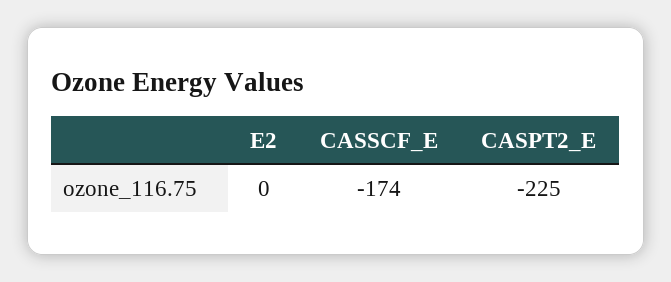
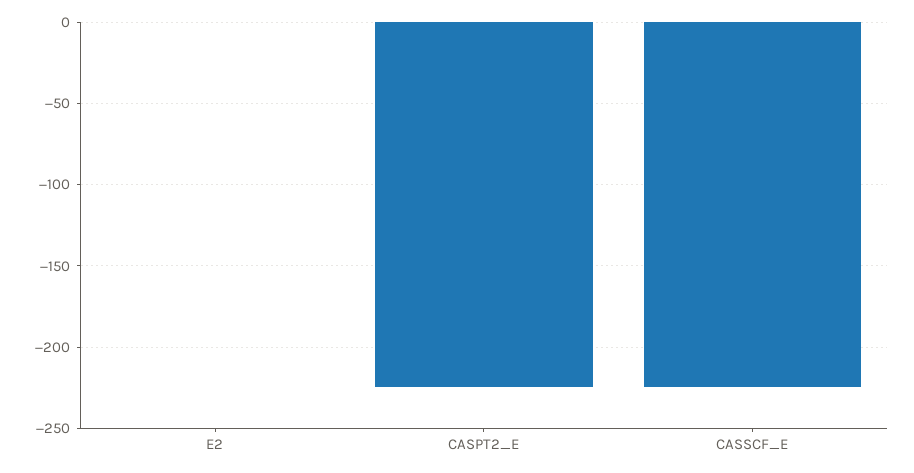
  {
    "E2": 0,
-   "CASSCF_E": -174,
+   "CASSCF_E": -225,
    "CASPT2_E": -225
  }

